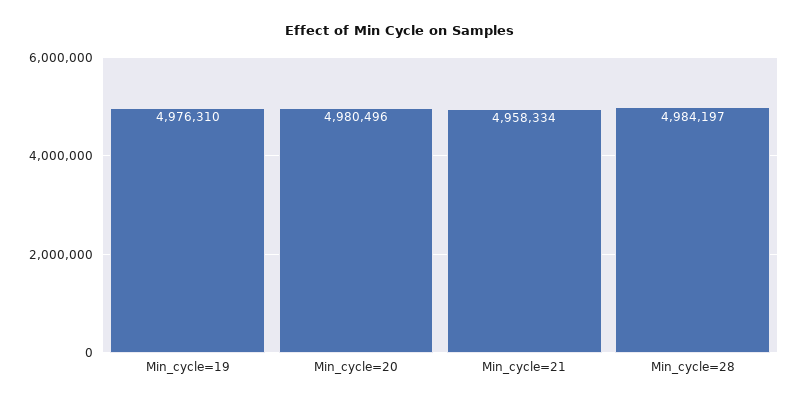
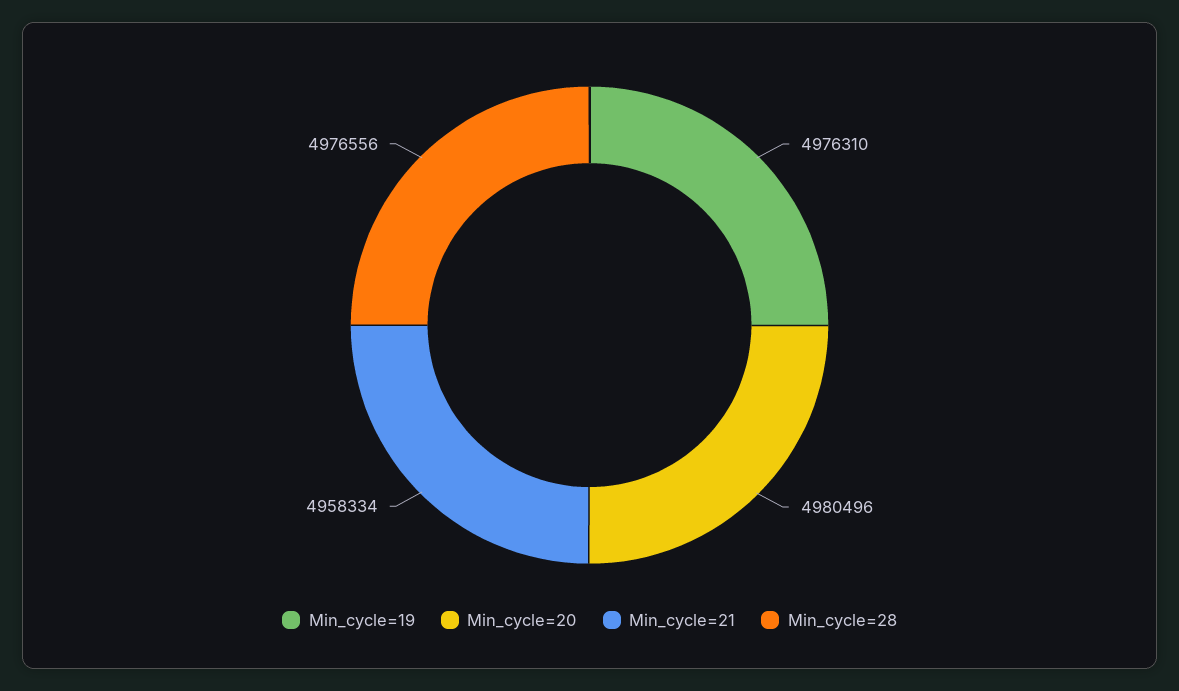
  {
    "Min_cycle=19": 4976310,
    "Min_cycle=20": 4980496,
    "Min_cycle=21": 4958334,
-   "Min_cycle=28": 4984197
+   "Min_cycle=28": 4976556
  }

